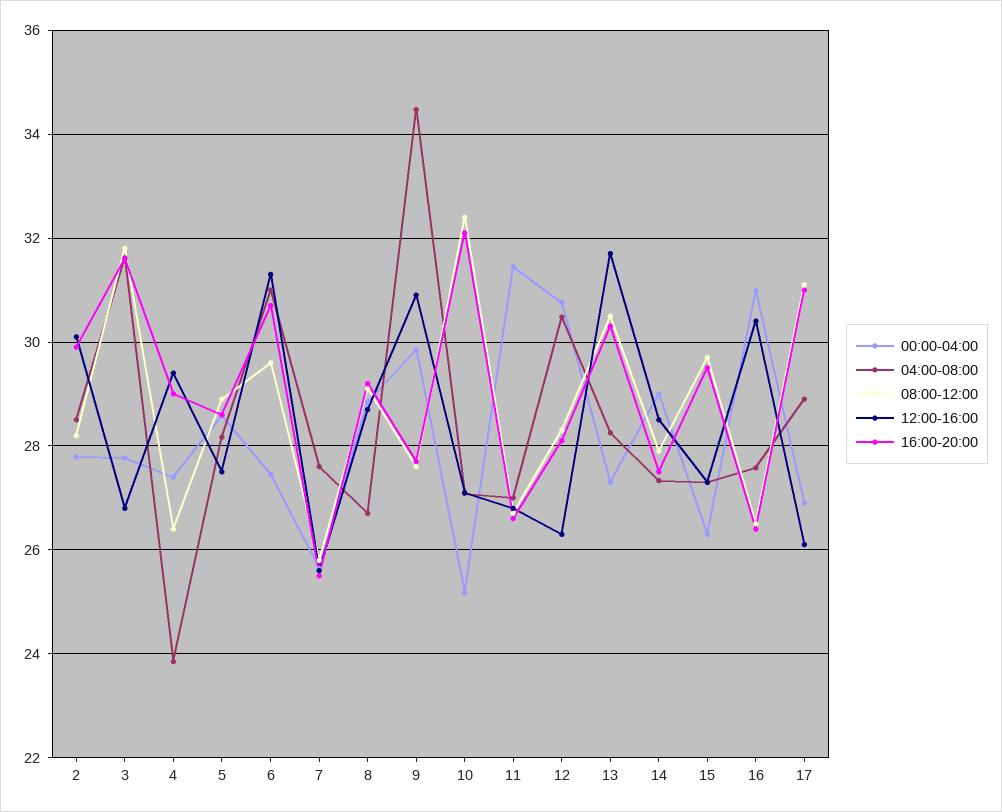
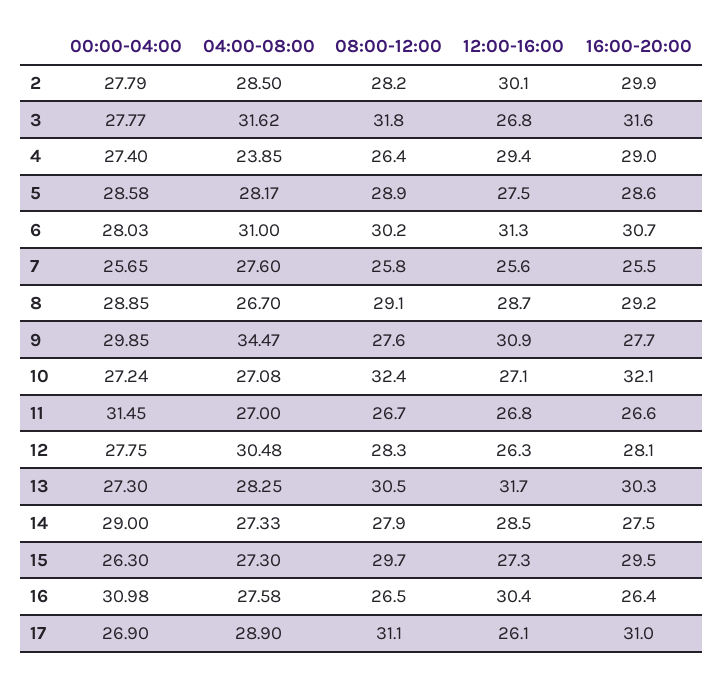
  {
    "00:00-04:00": {
      "2": 27.79,
      "3": 27.77,
      "4": 27.4,
      "5": 28.58,
-     "6": 27.4,
+     "6": 28.03,
      "7": 25.65,
      "8": 28.85,
      "9": 29.85,
-     "10": 25.2,
+     "10": 27.24,
      "11": 31.45,
-     "12": 30.8,
+     "12": 27.75,
      "13": 27.3,
      "14": 29,
      "15": 26.3,
      "16": 30.98,
      "17": 26.9
    },
    "04:00-08:00": {
      "2": 28.5,
      "3": 31.62,
      "4": 23.85,
      "5": 28.17,
      "6": 31,
      "7": 27.6,
      "8": 26.7,
      "9": 34.47,
      "10": 27.08,
      "11": 27,
      "12": 30.48,
      "13": 28.25,
      "14": 27.33,
      "15": 27.3,
      "16": 27.58,
      "17": 28.9
    },
    "08:00-12:00": {
      "2": 28.2,
      "3": 31.8,
      "4": 26.4,
      "5": 28.9,
-     "6": 29.6,
+     "6": 30.2,
      "7": 25.8,
      "8": 29.1,
      "9": 27.6,
      "10": 32.4,
      "11": 26.7,
      "12": 28.3,
      "13": 30.5,
      "14": 27.9,
      "15": 29.7,
      "16": 26.5,
      "17": 31.1
    },
    "12:00-16:00": {
      "2": 30.1,
      "3": 26.8,
      "4": 29.4,
      "5": 27.5,
      "6": 31.3,
      "7": 25.6,
      "8": 28.7,
      "9": 30.9,
      "10": 27.1,
      "11": 26.8,
      "12": 26.3,
      "13": 31.7,
      "14": 28.5,
      "15": 27.3,
      "16": 30.4,
      "17": 26.1
    },
    "16:00-20:00": {
      "2": 29.9,
      "3": 31.6,
      "4": 29,
      "5": 28.6,
      "6": 30.7,
      "7": 25.5,
      "8": 29.2,
      "9": 27.7,
      "10": 32.1,
      "11": 26.6,
      "12": 28.1,
      "13": 30.3,
      "14": 27.5,
      "15": 29.5,
      "16": 26.4,
      "17": 31
    }
  }

